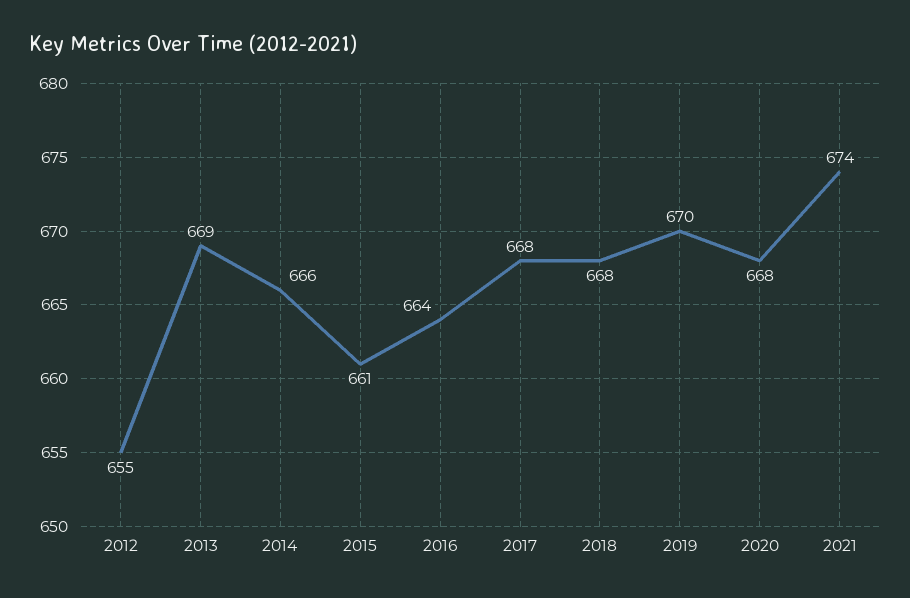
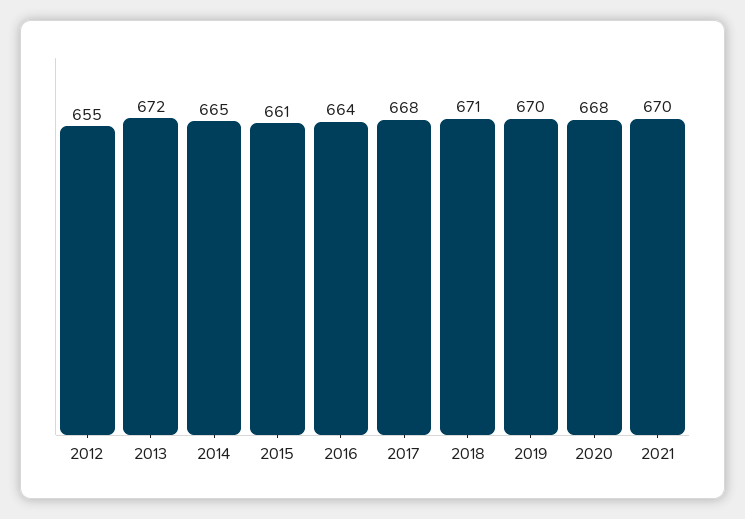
  {
    "2012": 655,
-   "2013": 669,
+   "2013": 672,
-   "2014": 666,
+   "2014": 665,
    "2015": 661,
    "2016": 664,
    "2017": 668,
-   "2018": 668,
+   "2018": 671,
    "2019": 670,
    "2020": 668,
-   "2021": 674
+   "2021": 670
  }

